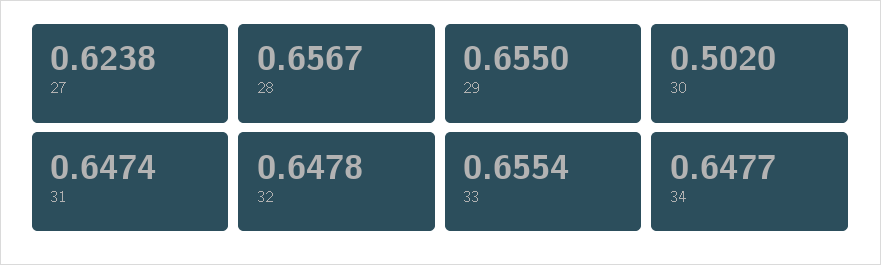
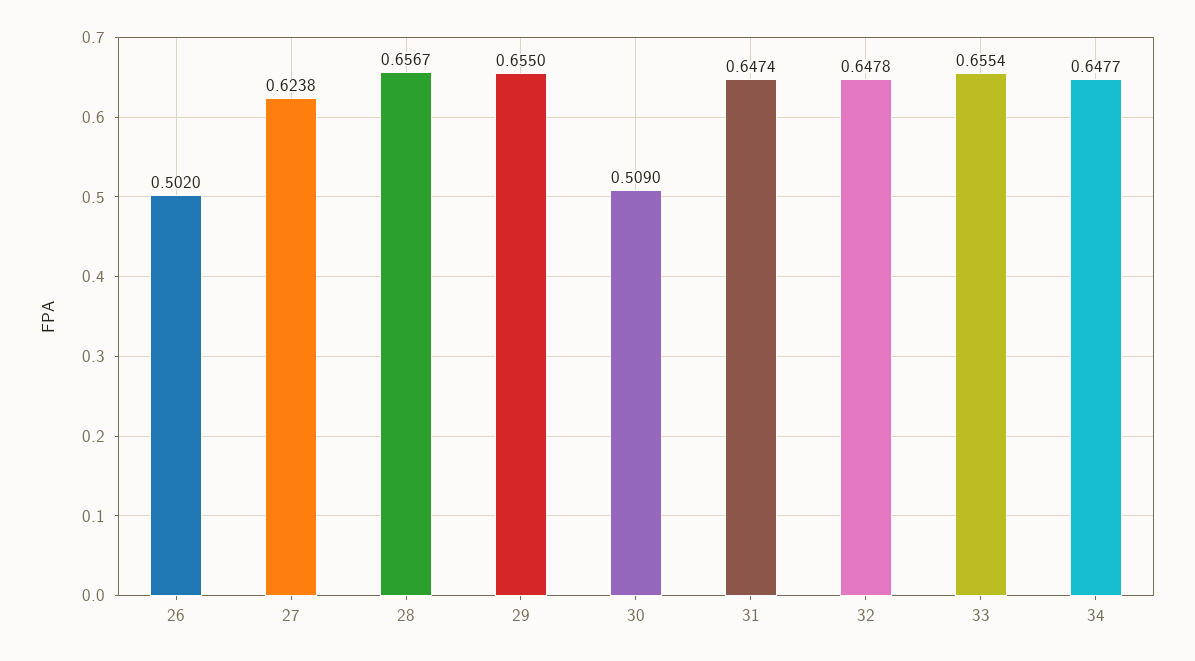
  {
    "27": 0.6238,
    "28": 0.6567,
    "29": 0.655,
-   "30": 0.502,
+   "30": 0.509,
    "31": 0.6474,
    "32": 0.6478,
    "33": 0.6554,
-   "34": 0.6477
+   "34": 0.6477,
+   "26": 0.502
  }

